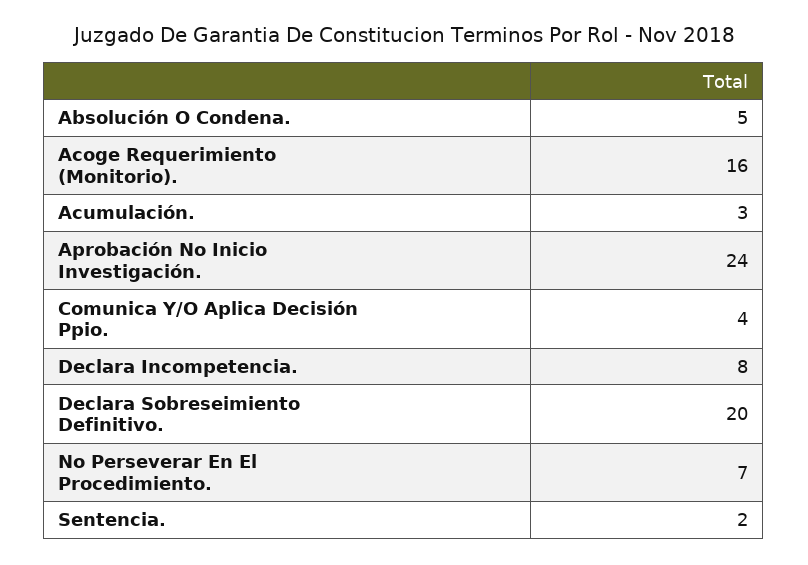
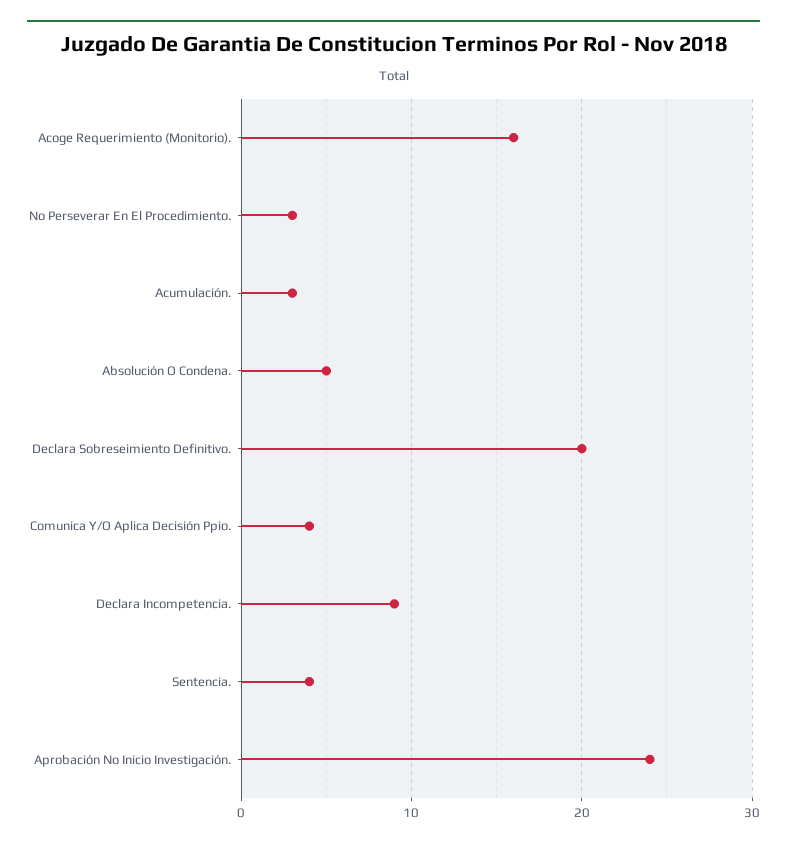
  {
    "Absolución O Condena.": 5,
    "Acoge Requerimiento (Monitorio).": 16,
    "Acumulación.": 3,
    "Aprobación No Inicio Investigación.": 24,
    "Comunica Y/O Aplica Decisión Ppio.": 4,
-   "Declara Incompetencia.": 8,
+   "Declara Incompetencia.": 9,
    "Declara Sobreseimiento Definitivo.": 20,
-   "No Perseverar En El Procedimiento.": 7,
+   "No Perseverar En El Procedimiento.": 3,
-   "Sentencia.": 2
+   "Sentencia.": 4
  }

